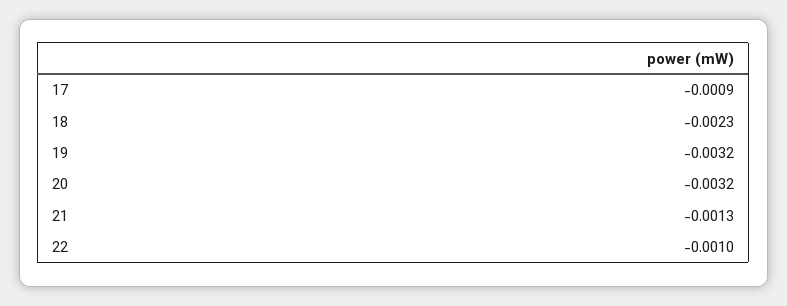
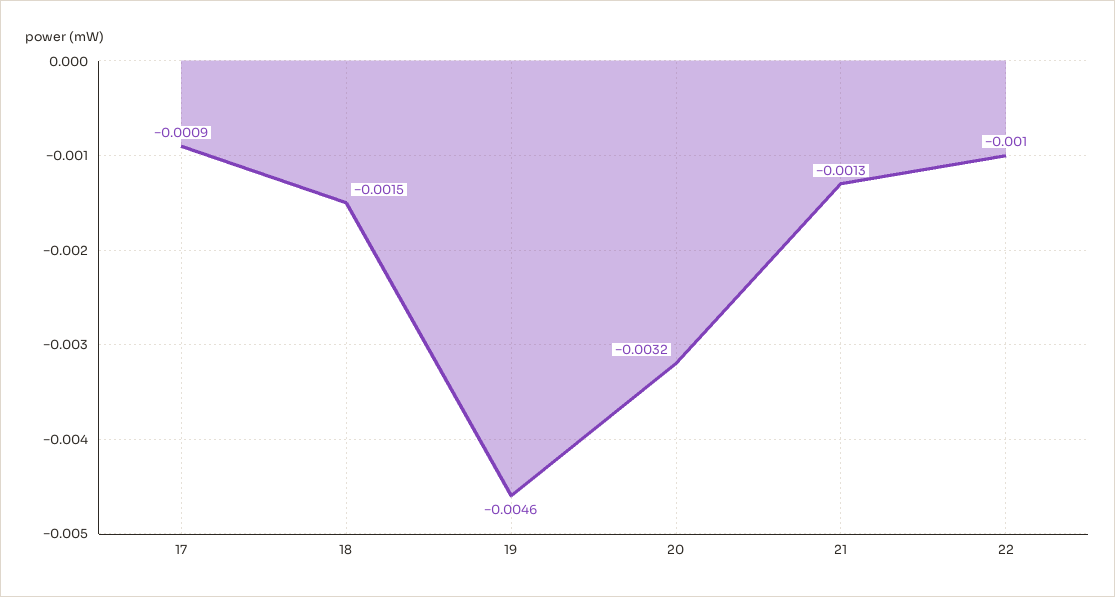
  {
    "17": -0.0009,
-   "18": -0.0023,
+   "18": -0.0015,
-   "19": -0.0032,
+   "19": -0.0046,
    "20": -0.0032,
    "21": -0.0013,
    "22": -0.001
  }

